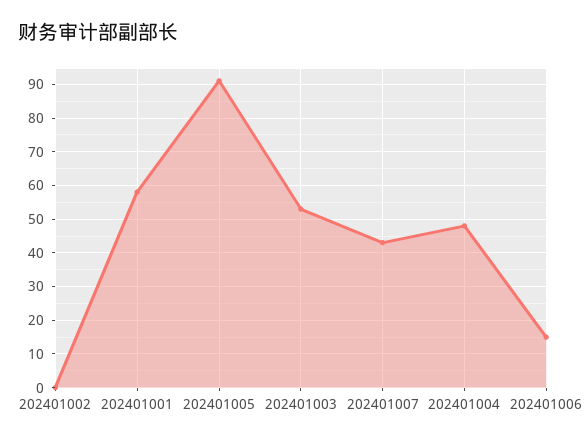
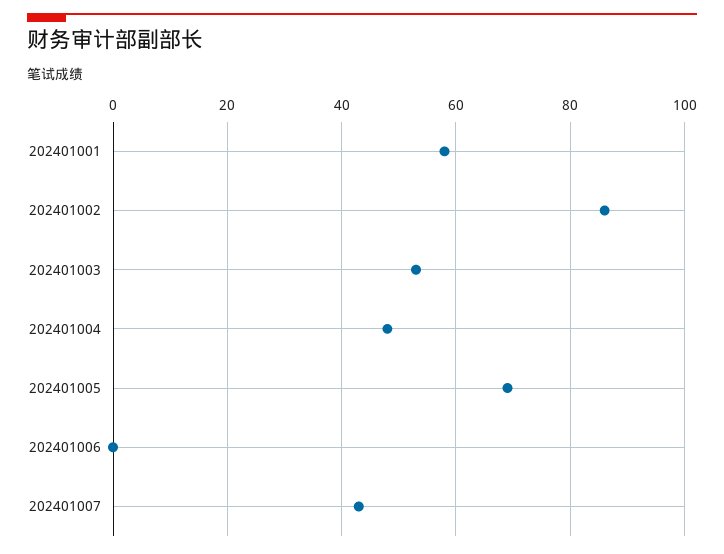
  {
-   "202401002": 0,
+   "202401002": 85,
    "202401001": 60,
-   "202401005": 90,
+   "202401005": 70,
    "202401003": 55,
    "202401007": 45,
    "202401004": 50,
-   "202401006": 15
+   "202401006": 0
  }

